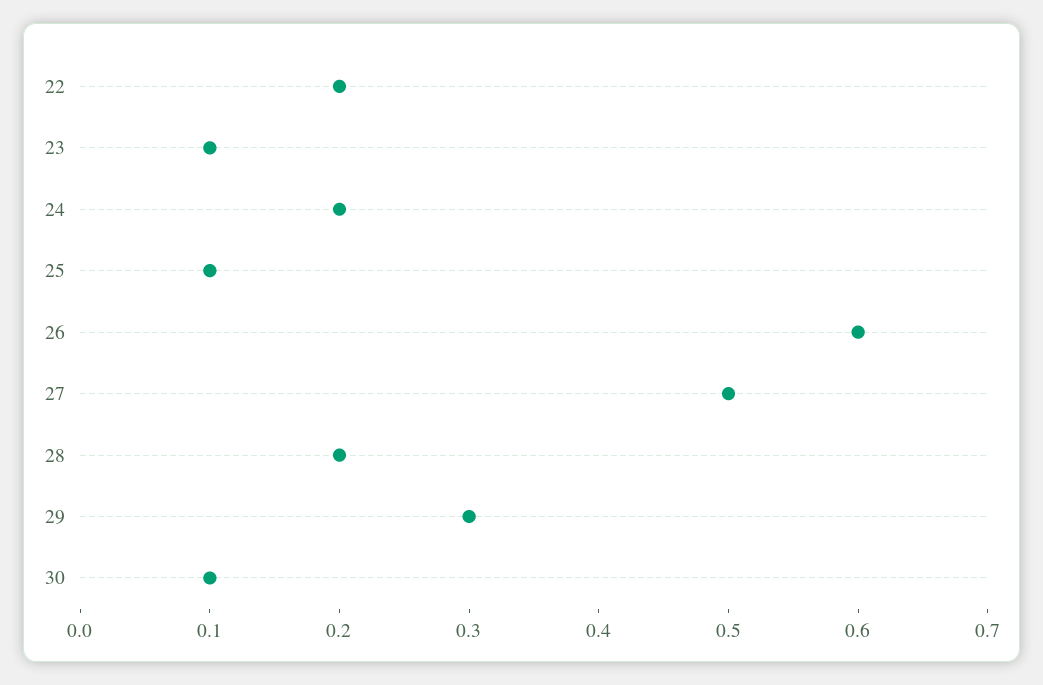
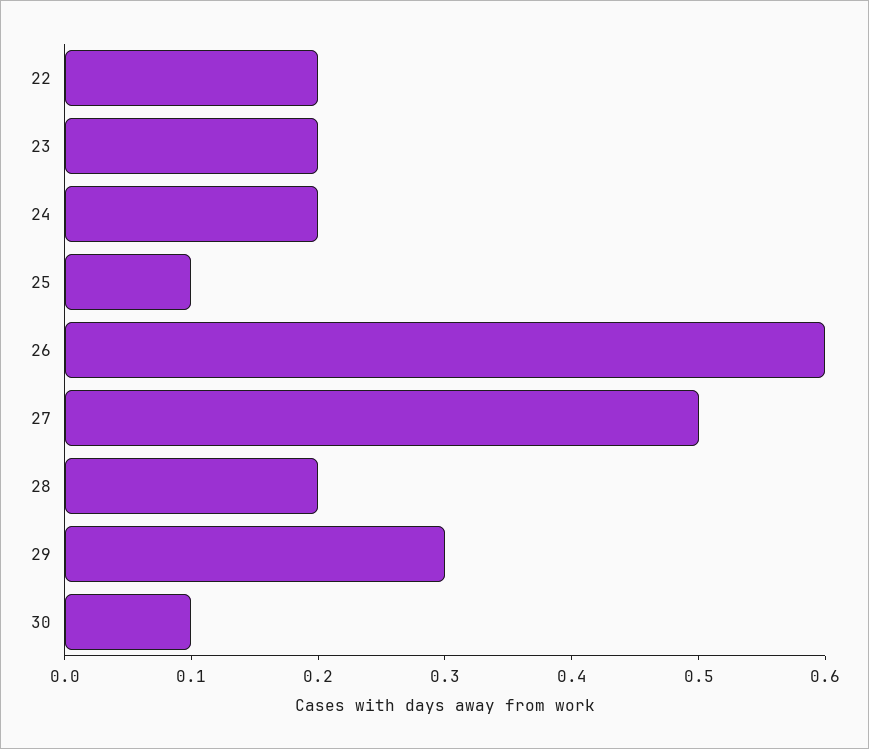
  {
    "22": 0.2,
-   "23": 0.1,
+   "23": 0.2,
    "24": 0.2,
    "25": 0.1,
    "26": 0.6,
    "27": 0.5,
    "28": 0.2,
    "29": 0.3,
    "30": 0.1
  }

